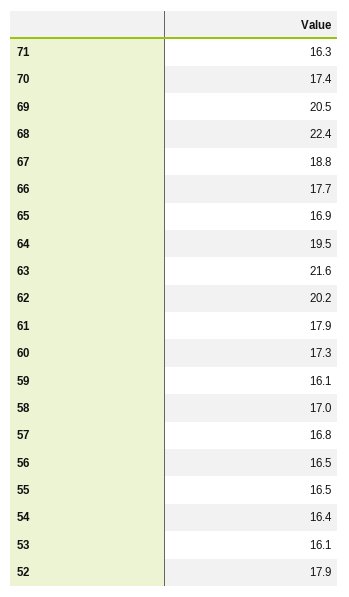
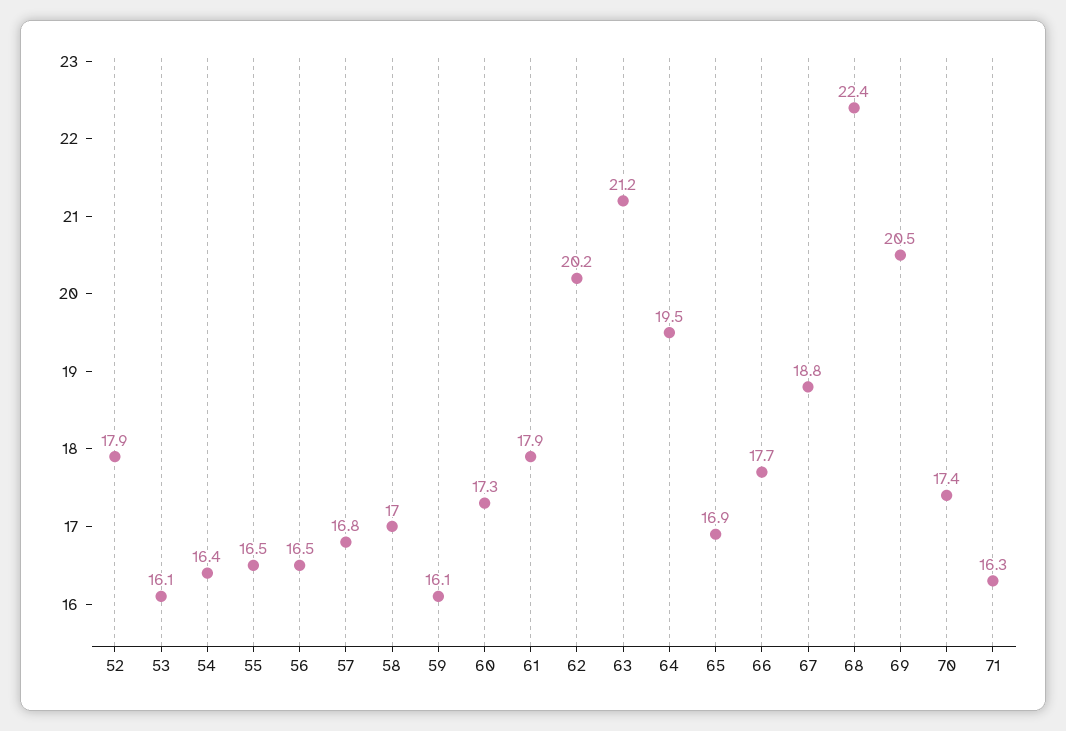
  {
    "71": 16.3,
    "70": 17.4,
    "69": 20.5,
    "68": 22.4,
    "67": 18.8,
    "66": 17.7,
    "65": 16.9,
    "64": 19.5,
-   "63": 21.6,
+   "63": 21.2,
    "62": 20.2,
    "61": 17.9,
    "60": 17.3,
    "59": 16.1,
    "58": 17,
    "57": 16.8,
    "56": 16.5,
    "55": 16.5,
    "54": 16.4,
    "53": 16.1,
    "52": 17.9
  }

